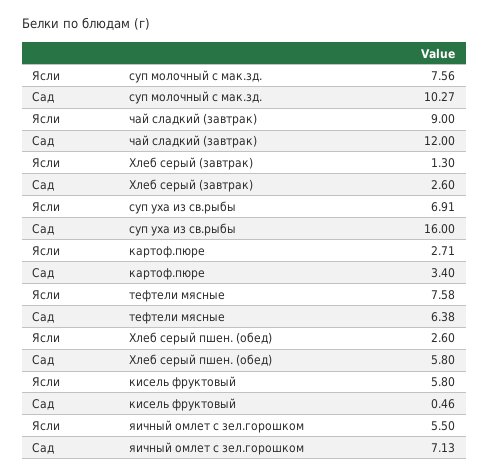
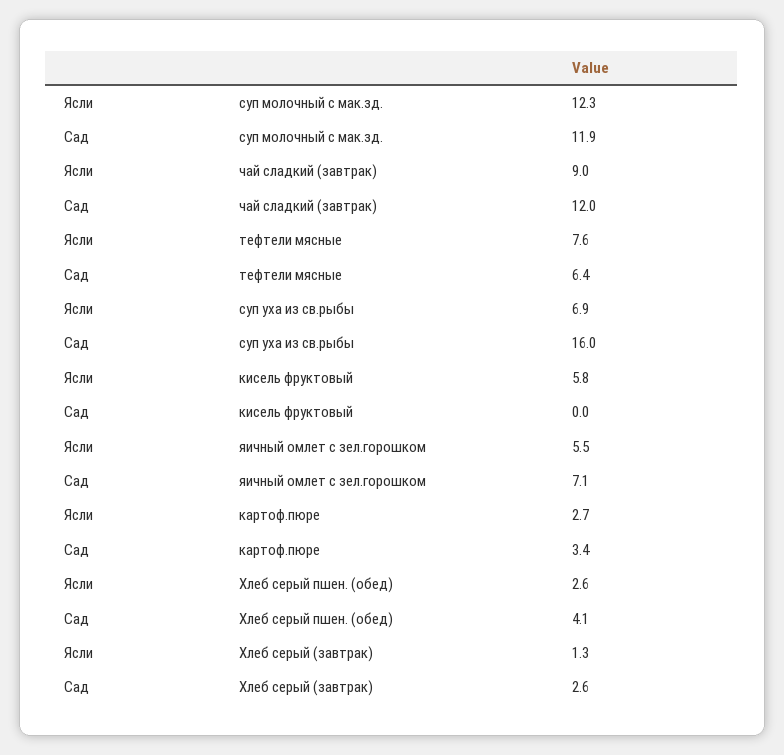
  {
    "Ясли": {
-     "суп молочный с мак.зд.": 7.56,
+     "суп молочный с мак.зд.": 12.3,
      "чай сладкий (завтрак)": 9,
      "Хлеб серый (завтрак)": 1.3,
      "суп уха из св.рыбы": 6.91,
      "картоф.пюре": 2.71,
      "тефтели мясные": 7.58,
      "Хлеб серый пшен. (обед)": 2.6,
      "кисель фруктовый": 5.8,
      "яичный омлет с зел.горошком": 5.5
    },
    "Сад": {
-     "суп молочный с мак.зд.": 10.27,
+     "суп молочный с мак.зд.": 11.9,
      "чай сладкий (завтрак)": 12,
      "Хлеб серый (завтрак)": 2.6,
      "суп уха из св.рыбы": 16,
      "картоф.пюре": 3.4,
      "тефтели мясные": 6.38,
-     "Хлеб серый пшен. (обед)": 5.8,
+     "Хлеб серый пшен. (обед)": 4.1,
-     "кисель фруктовый": 0.46,
+     "кисель фруктовый": 0,
      "яичный омлет с зел.горошком": 7.13
    }
  }

